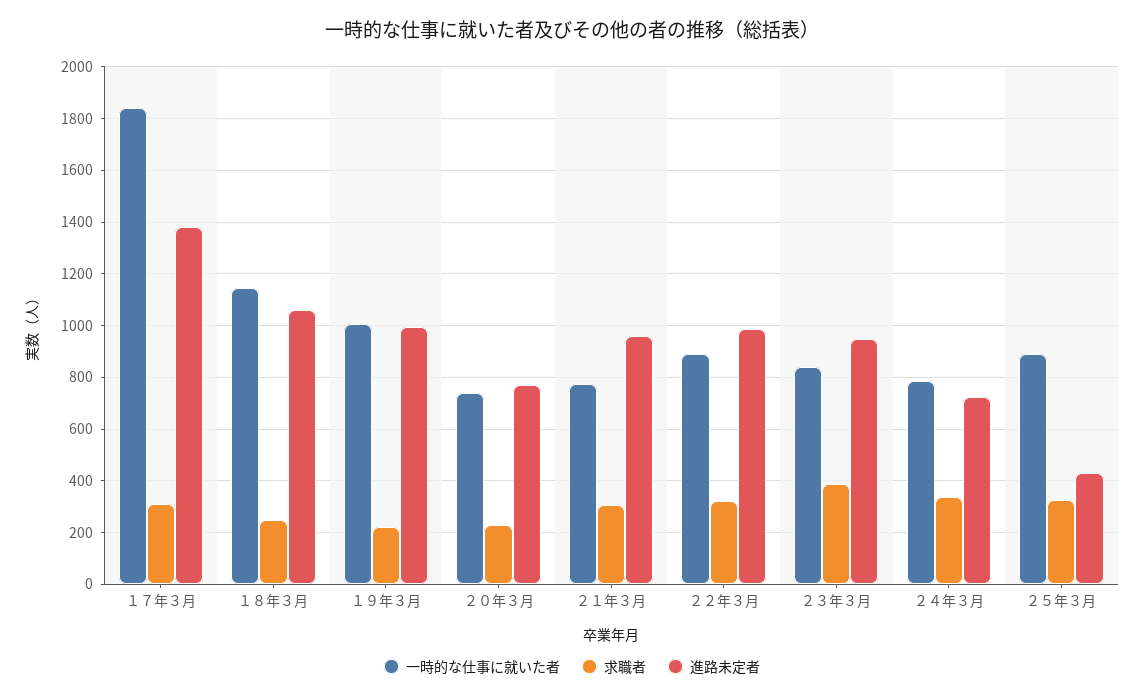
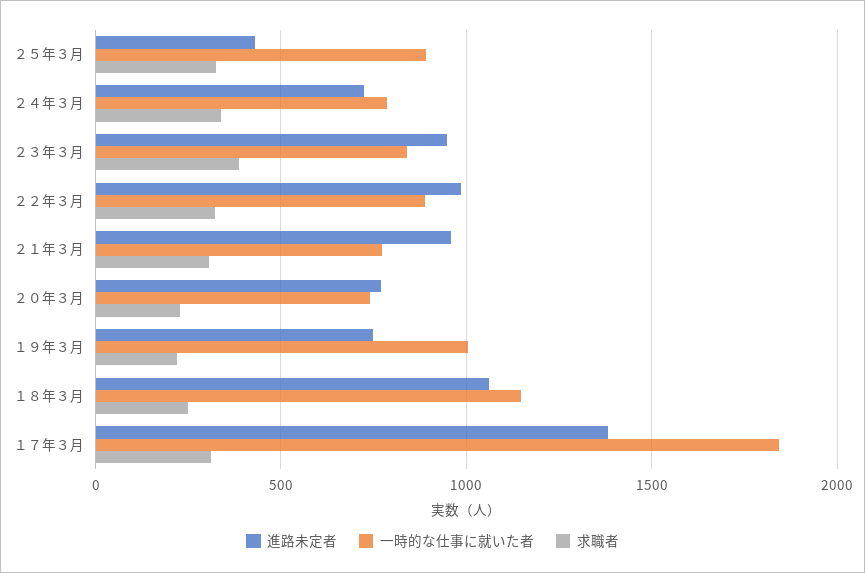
  {
    "一時的な仕事に就いた者": {
      "１７年３月": 1850,
      "１８年３月": 1150,
      "１９年３月": 1000,
      "２０年３月": 750,
      "２１年３月": 775,
      "２２年３月": 900,
      "２３年３月": 850,
      "２４年３月": 775,
      "２５年３月": 900
    },
    "求職者": {
      "１７年３月": 300,
      "１８年３月": 250,
      "１９年３月": 225,
      "２０年３月": 225,
      "２１年３月": 300,
      "２２年３月": 325,
      "２３年３月": 375,
      "２４年３月": 350,
      "２５年３月": 325
    },
    "進路未定者": {
      "１７年３月": 1375,
      "１８年３月": 1050,
-     "１９年３月": 1000,
+     "１９年３月": 750,
      "２０年３月": 775,
      "２１年３月": 950,
      "２２年３月": 975,
      "２３年３月": 950,
      "２４年３月": 725,
      "２５年３月": 425
    }
  }

